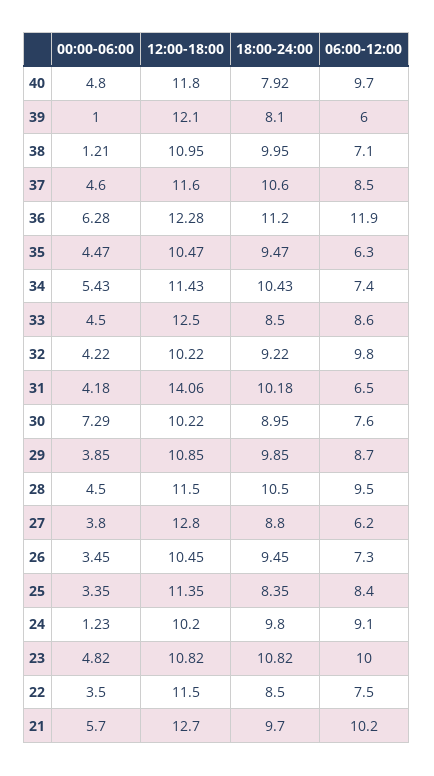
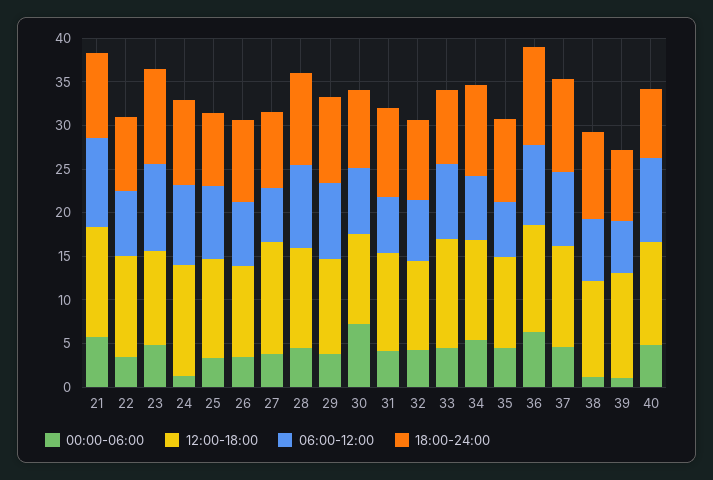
  {
    "00:00-06:00": {
      "40": 4.8,
      "39": 1,
      "38": 1.21,
      "37": 4.6,
      "36": 6.28,
      "35": 4.47,
      "34": 5.43,
      "33": 4.5,
      "32": 4.22,
      "31": 4.18,
      "30": 7.29,
      "29": 3.85,
      "28": 4.5,
      "27": 3.8,
      "26": 3.45,
      "25": 3.35,
      "24": 1.23,
      "23": 4.82,
      "22": 3.5,
      "21": 5.7
    },
    "12:00-18:00": {
      "40": 11.8,
      "39": 12.1,
      "38": 10.95,
      "37": 11.6,
      "36": 12.28,
      "35": 10.47,
      "34": 11.43,
      "33": 12.5,
      "32": 10.22,
-     "31": 14.06,
+     "31": 11,
      "30": 10.22,
      "29": 10.85,
      "28": 11.5,
      "27": 12.8,
      "26": 10.45,
      "25": 11.35,
-     "24": 10.2,
+     "24": 13,
      "23": 10.82,
      "22": 11.5,
      "21": 12.7
    },
    "18:00-24:00": {
      "40": 7.92,
      "39": 8.1,
      "38": 9.95,
      "37": 10.6,
      "36": 11.2,
      "35": 9.47,
      "34": 10.43,
      "33": 8.5,
      "32": 9.22,
      "31": 10.18,
      "30": 8.95,
      "29": 9.85,
      "28": 10.5,
      "27": 8.8,
      "26": 9.45,
      "25": 8.35,
      "24": 9.8,
      "23": 10.82,
      "22": 8.5,
      "21": 9.7
    },
    "06:00-12:00": {
      "40": 9.7,
      "39": 6,
      "38": 7.1,
      "37": 8.5,
-     "36": 11.9,
+     "36": 9,
      "35": 6.3,
      "34": 7.4,
      "33": 8.6,
-     "32": 9.8,
+     "32": 7,
      "31": 6.5,
      "30": 7.6,
      "29": 8.7,
      "28": 9.5,
      "27": 6.2,
      "26": 7.3,
      "25": 8.4,
      "24": 9.1,
      "23": 10,
      "22": 7.5,
      "21": 10.2
    }
  }

